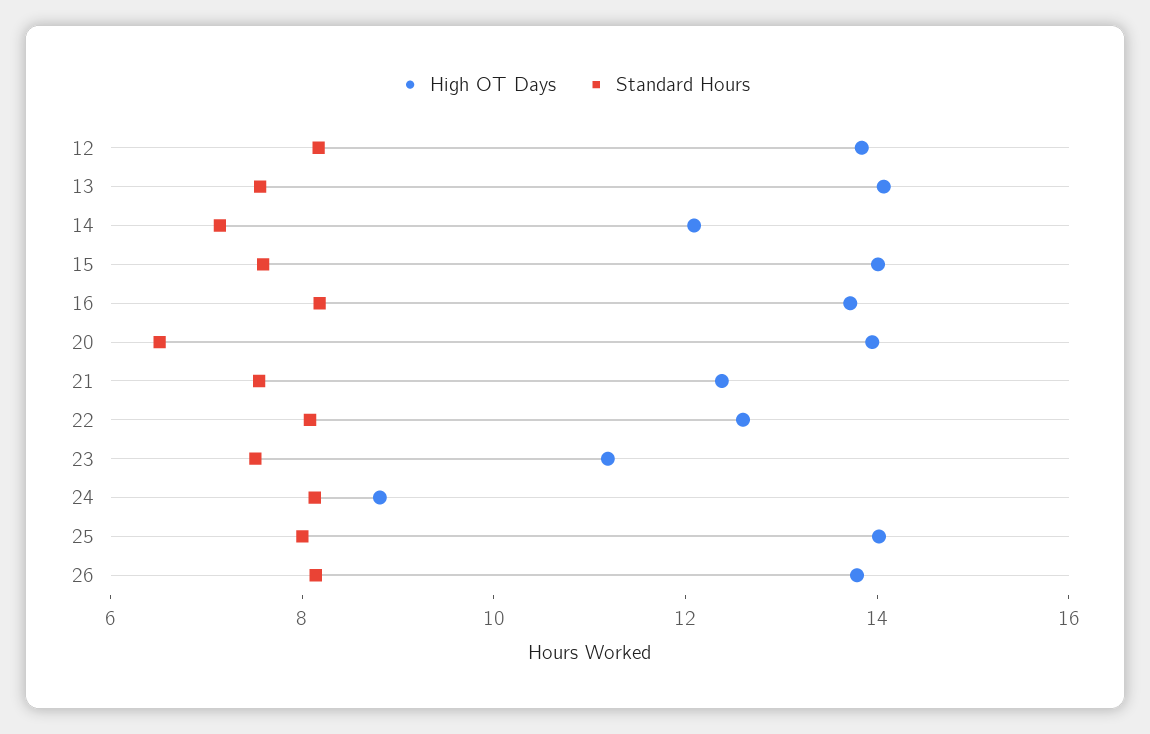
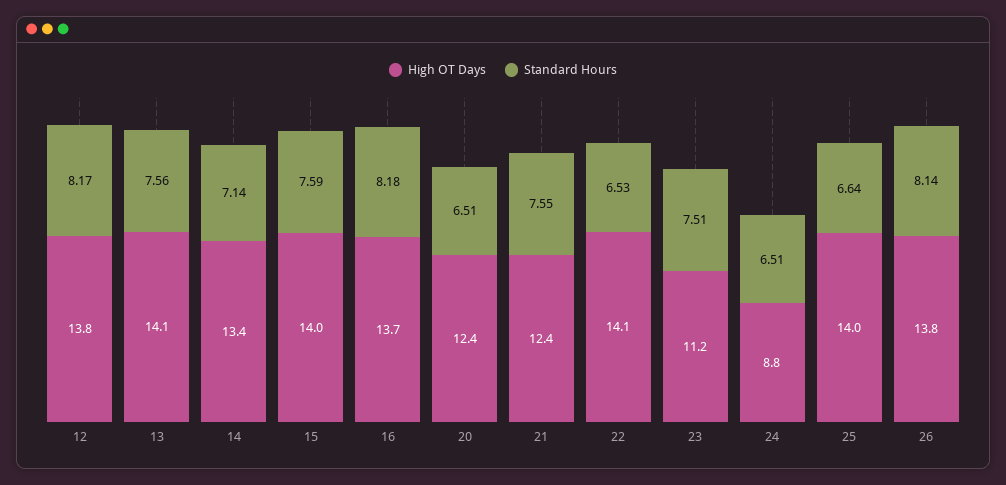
  {
    "High OT Days": {
      "12": 13.8,
      "13": 14.1,
-     "14": 12,
+     "14": 13.4,
      "15": 14,
      "16": 13.7,
-     "20": 14,
+     "20": 12.4,
      "21": 12.4,
-     "22": 12.5,
+     "22": 14.1,
      "23": 11.2,
      "24": 8.8,
      "25": 14,
      "26": 13.8
    },
    "Standard Hours": {
      "12": 8.17,
      "13": 7.56,
      "14": 7.14,
      "15": 7.59,
      "16": 8.18,
      "20": 6.51,
      "21": 7.55,
-     "22": 8,
+     "22": 6.53,
      "23": 7.51,
-     "24": 8,
+     "24": 6.51,
-     "25": 8,
+     "25": 6.64,
      "26": 8.14
    }
  }

